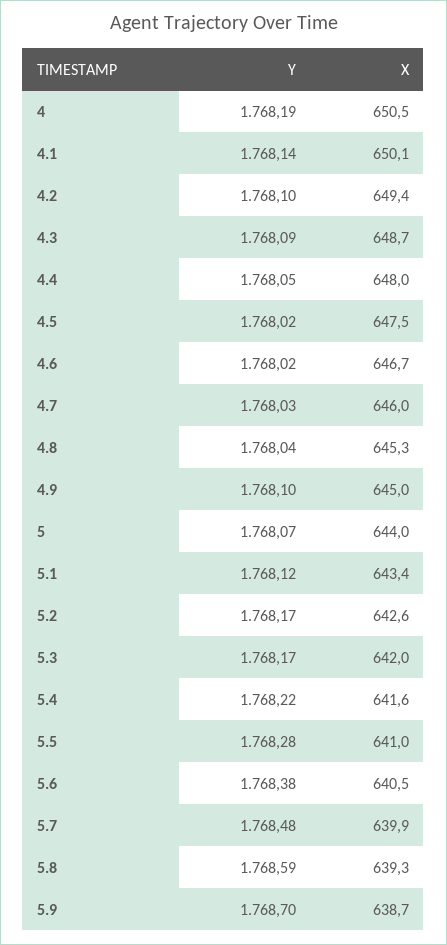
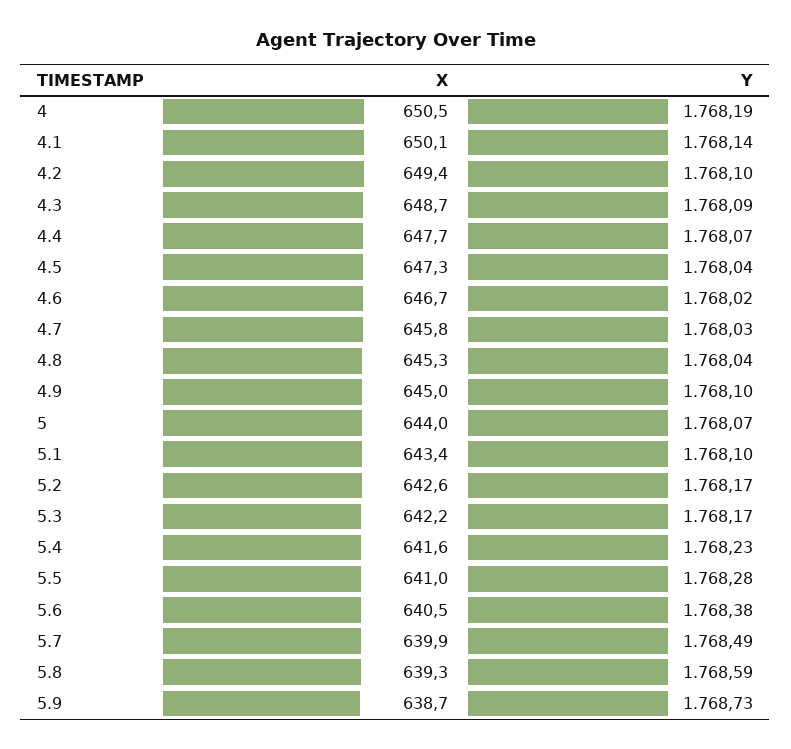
  {
    "Y": {
      "4": 1768.19,
      "4.1": 1768.14,
      "4.2": 1768.1,
      "4.3": 1768.09,
-     "4.4": 1768.05,
+     "4.4": 1768.07,
-     "4.5": 1768.02,
+     "4.5": 1768.04,
      "4.6": 1768.02,
      "4.7": 1768.03,
      "4.8": 1768.04,
      "4.9": 1768.1,
      "5": 1768.07,
-     "5.1": 1768.12,
+     "5.1": 1768.1,
      "5.2": 1768.17,
      "5.3": 1768.17,
-     "5.4": 1768.22,
+     "5.4": 1768.23,
      "5.5": 1768.28,
      "5.6": 1768.38,
-     "5.7": 1768.48,
+     "5.7": 1768.49,
      "5.8": 1768.59,
-     "5.9": 1768.7
+     "5.9": 1768.73
    },
    "X": {
      "4": 650.5,
      "4.1": 650.1,
      "4.2": 649.4,
      "4.3": 648.7,
-     "4.4": 648,
+     "4.4": 647.7,
-     "4.5": 647.5,
+     "4.5": 647.3,
      "4.6": 646.7,
-     "4.7": 646,
+     "4.7": 645.8,
      "4.8": 645.3,
      "4.9": 645,
      "5": 644,
      "5.1": 643.4,
      "5.2": 642.6,
-     "5.3": 642,
+     "5.3": 642.2,
      "5.4": 641.6,
      "5.5": 641,
      "5.6": 640.5,
      "5.7": 639.9,
      "5.8": 639.3,
      "5.9": 638.7
    }
  }

